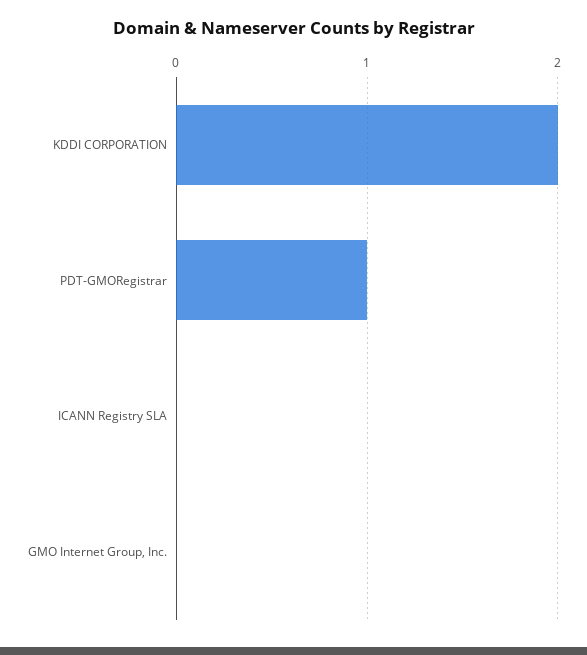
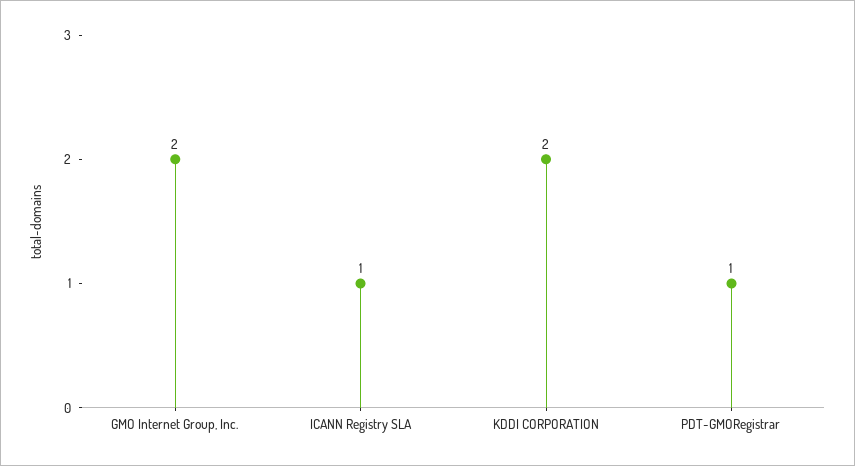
  {
    "KDDI CORPORATION": 2,
    "PDT-GMORegistrar": 1,
-   "ICANN Registry SLA": 0,
+   "ICANN Registry SLA": 1,
-   "GMO Internet Group, Inc.": 0
+   "GMO Internet Group, Inc.": 2
  }

